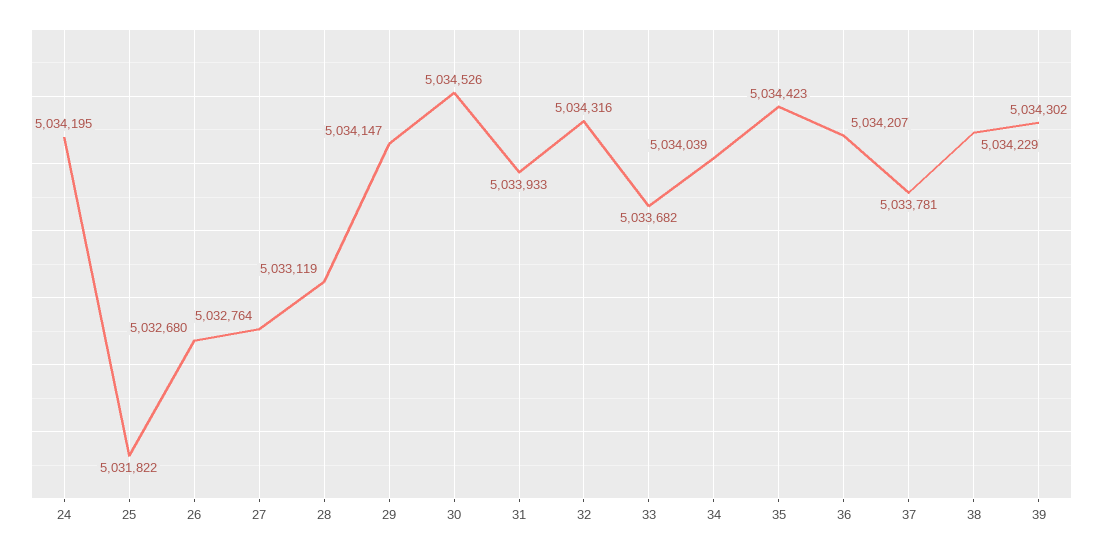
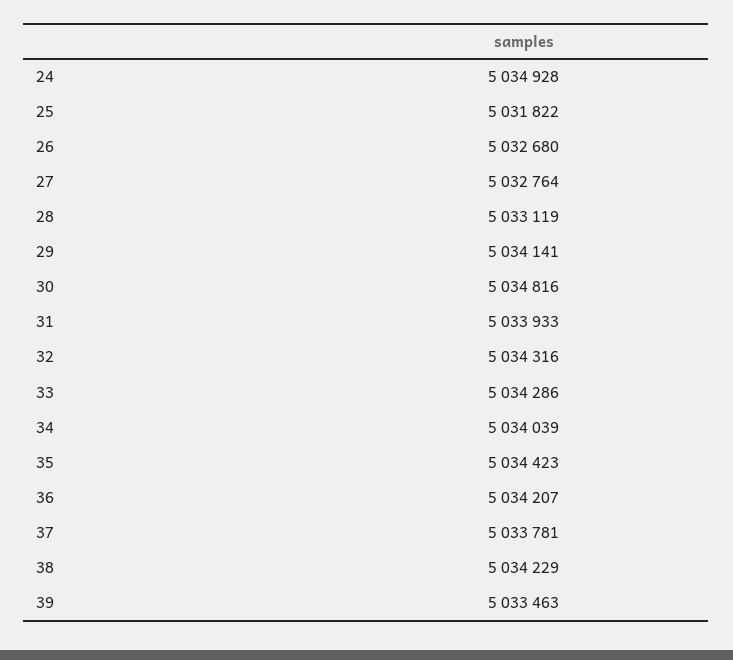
  {
-   "24": 5034195,
+   "24": 5034928,
    "25": 5031822,
    "26": 5032680,
    "27": 5032764,
    "28": 5033119,
-   "29": 5034147,
+   "29": 5034141,
-   "30": 5034526,
+   "30": 5034816,
    "31": 5033933,
    "32": 5034316,
-   "33": 5033682,
+   "33": 5034286,
    "34": 5034039,
    "35": 5034423,
    "36": 5034207,
    "37": 5033781,
    "38": 5034229,
-   "39": 5034302
+   "39": 5033463
  }

